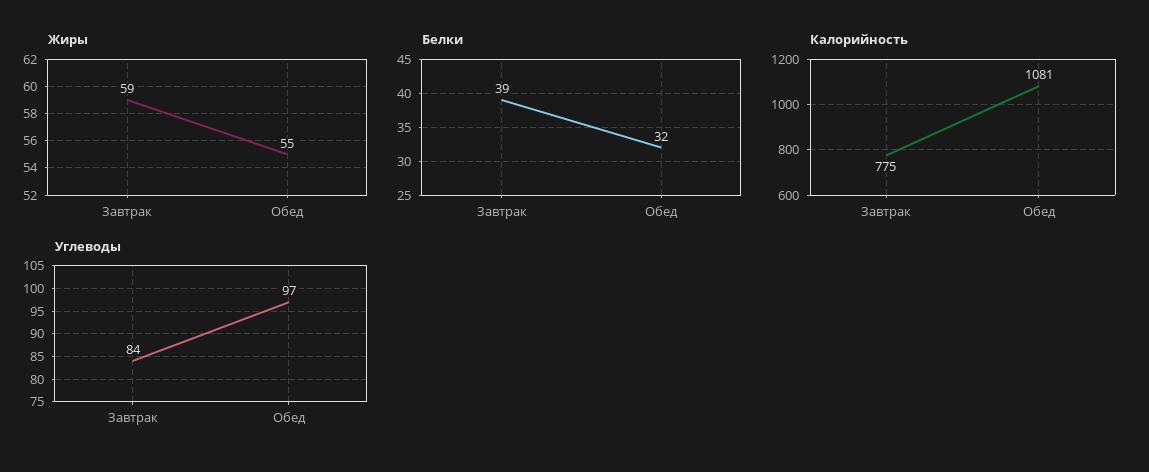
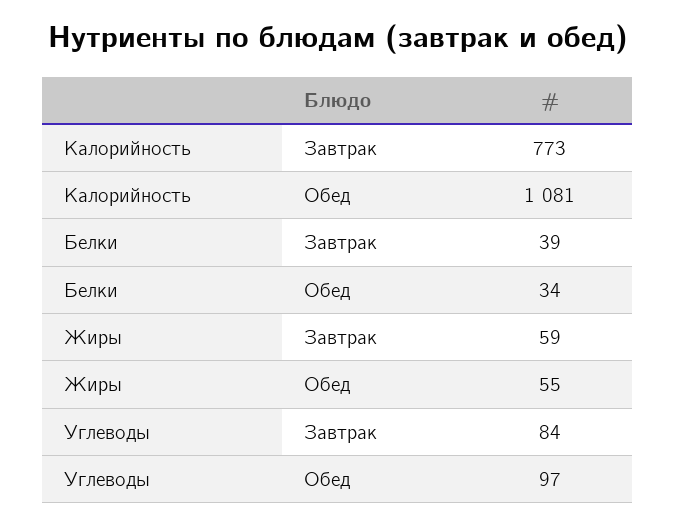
  {
    "Жиры": {
      "Завтрак": 59,
      "Обед": 55
    },
    "Белки": {
      "Завтрак": 39,
-     "Обед": 32
+     "Обед": 34
    },
    "Калорийность": {
-     "Завтрак": 775,
+     "Завтрак": 773,
      "Обед": 1081
    },
    "Углеводы": {
      "Завтрак": 84,
      "Обед": 97
    }
  }

